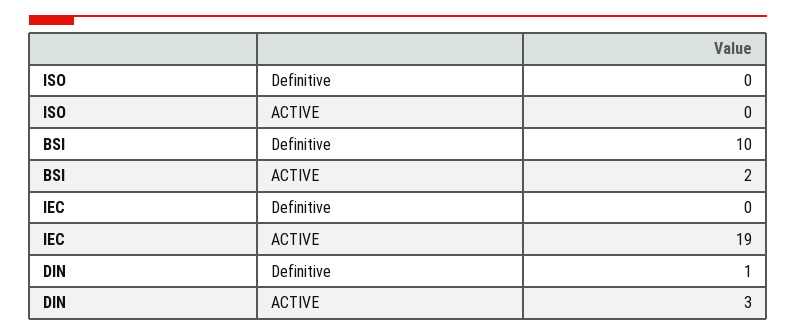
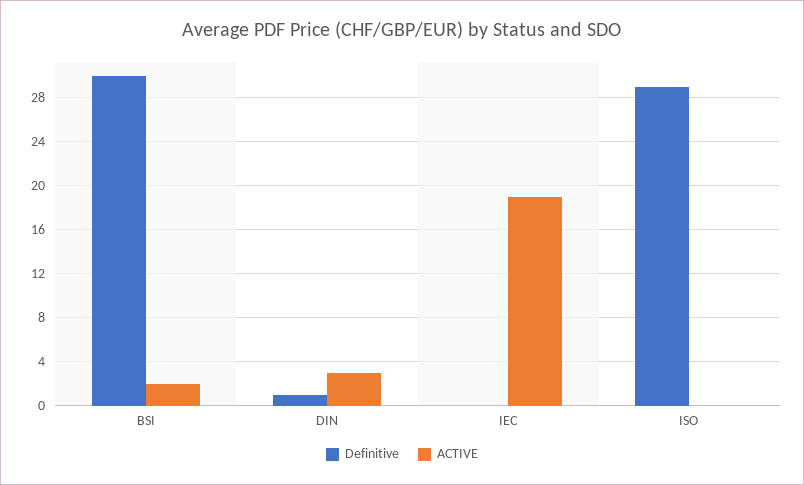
  {
    "Definitive": {
-     "ISO": 0,
+     "ISO": 29,
-     "BSI": 10,
+     "BSI": 30,
      "IEC": 0,
      "DIN": 1
    },
    "ACTIVE": {
      "ISO": 0,
      "BSI": 2,
      "IEC": 19,
      "DIN": 3
    }
  }

